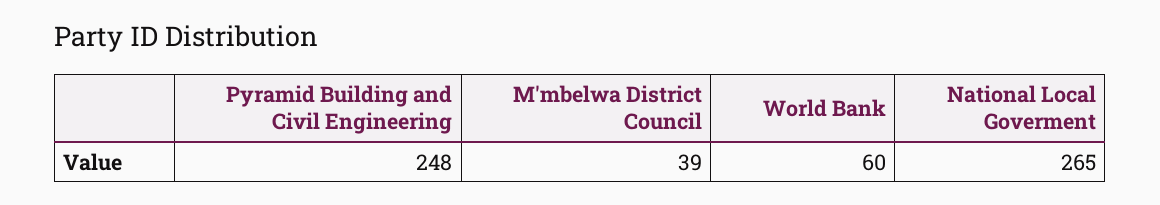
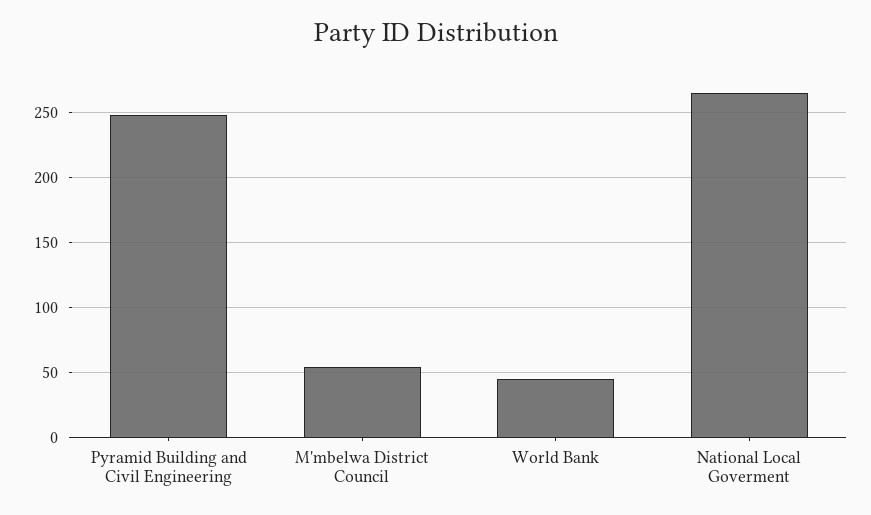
  {
    "Pyramid Building and Civil Engineering": 248,
-   "M'mbelwa District Council": 39,
+   "M'mbelwa District Council": 55,
-   "World Bank": 60,
+   "World Bank": 45,
    "National Local Goverment": 265
  }

